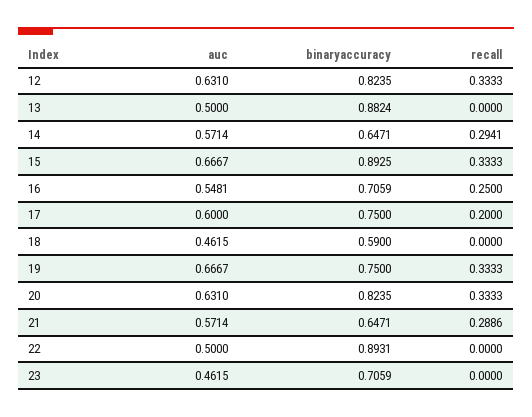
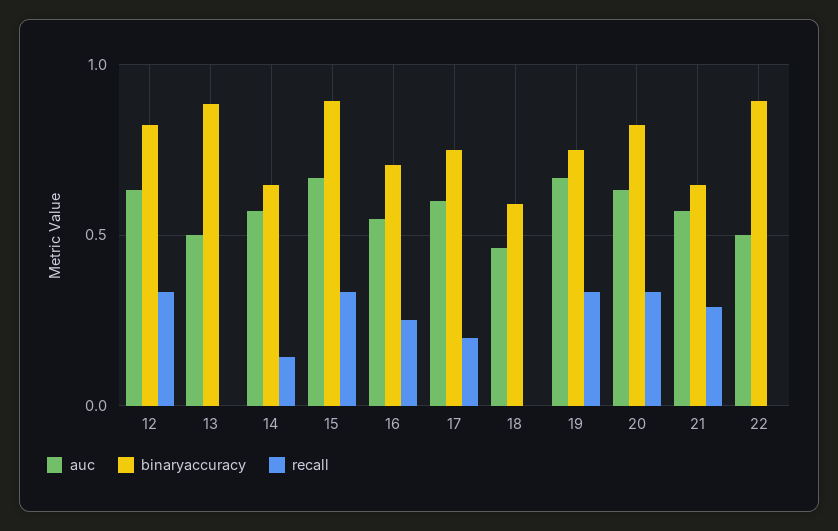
  {
    "auc": {
      "12": 0.631,
      "13": 0.5,
      "14": 0.5714,
      "15": 0.6667,
      "16": 0.5481,
      "17": 0.6,
      "18": 0.4615,
      "19": 0.6667,
      "20": 0.631,
      "21": 0.5714,
-     "22": 0.5,
+     "22": 0.5
-     "23": 0.4615
    },
    "binaryaccuracy": {
      "12": 0.8235,
      "13": 0.8824,
      "14": 0.6471,
      "15": 0.8925,
      "16": 0.7059,
      "17": 0.75,
      "18": 0.59,
      "19": 0.75,
      "20": 0.8235,
      "21": 0.6471,
-     "22": 0.8931,
+     "22": 0.8931
-     "23": 0.7059
    },
    "recall": {
      "12": 0.3333,
      "13": 0,
-     "14": 0.2941,
+     "14": 0.15,
      "15": 0.3333,
      "16": 0.25,
      "17": 0.2,
      "18": 0,
      "19": 0.3333,
      "20": 0.3333,
      "21": 0.2886,
-     "22": 0,
+     "22": 0
-     "23": 0
    }
  }

